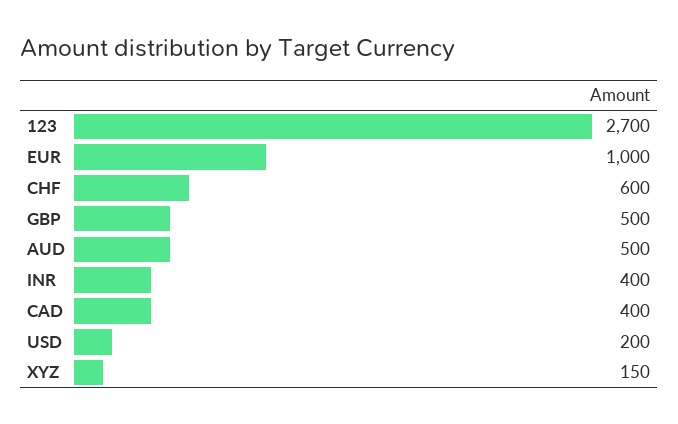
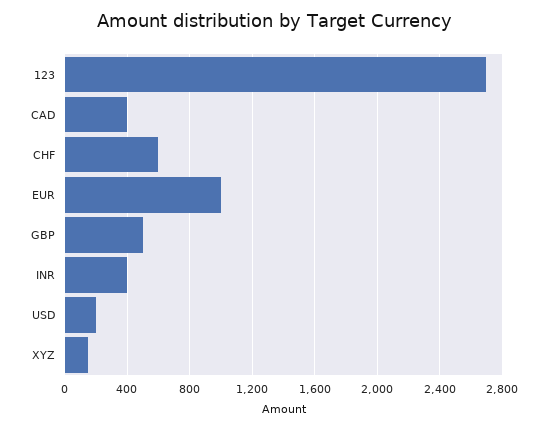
  {
    "123": 2700,
    "EUR": 1000,
    "CHF": 600,
    "GBP": 500,
-   "AUD": 500,
    "INR": 400,
    "CAD": 400,
    "USD": 200,
    "XYZ": 150
  }

